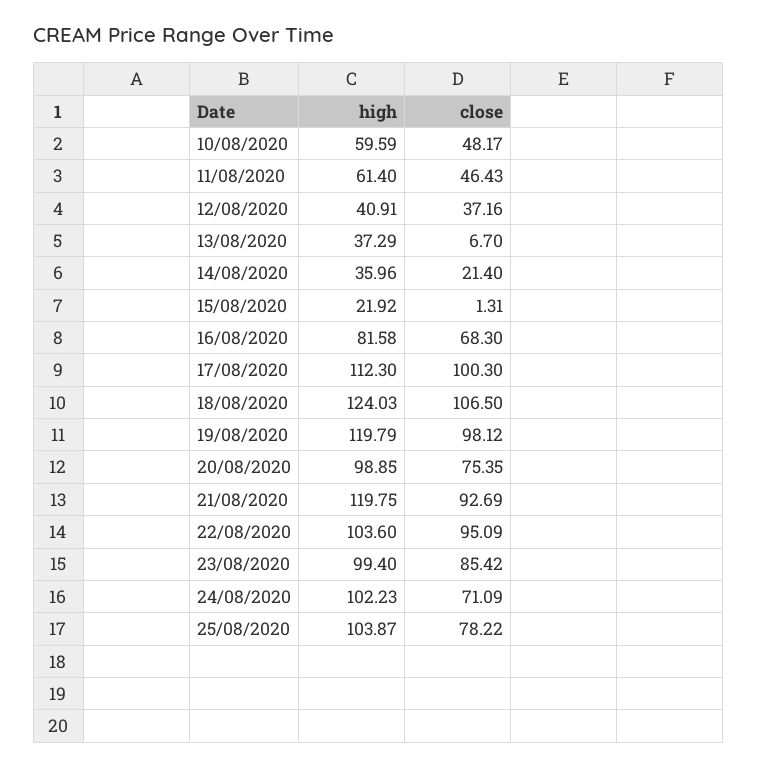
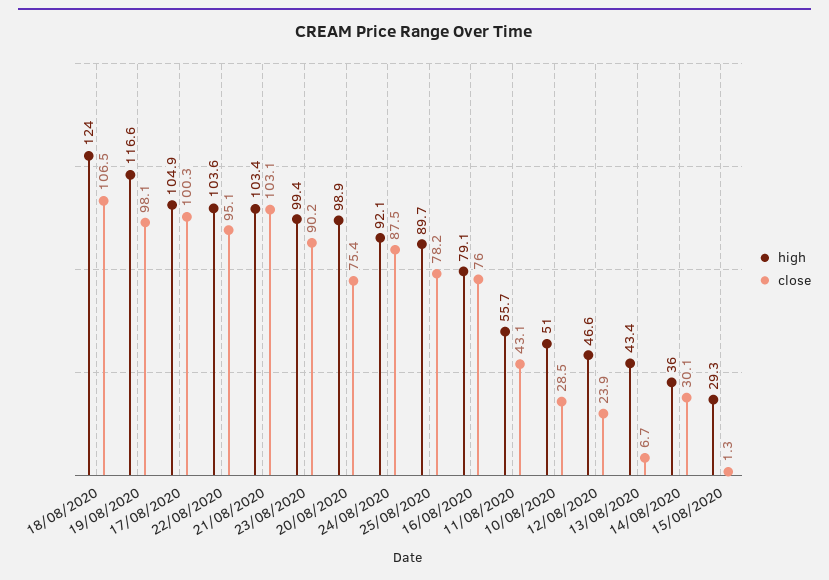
  {
    "high": {
-     "10/08/2020": 59.59,
+     "10/08/2020": 51,
-     "11/08/2020": 61.4,
+     "11/08/2020": 55.7,
-     "12/08/2020": 40.91,
+     "12/08/2020": 46.6,
-     "13/08/2020": 37.29,
+     "13/08/2020": 43.4,
      "14/08/2020": 35.96,
-     "15/08/2020": 21.92,
+     "15/08/2020": 29.3,
-     "16/08/2020": 81.58,
+     "16/08/2020": 79.1,
-     "17/08/2020": 112.3,
+     "17/08/2020": 104.9,
      "18/08/2020": 124.03,
-     "19/08/2020": 119.79,
+     "19/08/2020": 116.6,
      "20/08/2020": 98.85,
-     "21/08/2020": 119.75,
+     "21/08/2020": 103.4,
      "22/08/2020": 103.6,
      "23/08/2020": 99.4,
-     "24/08/2020": 102.23,
+     "24/08/2020": 92.1,
-     "25/08/2020": 103.87
+     "25/08/2020": 89.7
    },
    "close": {
-     "10/08/2020": 48.17,
+     "10/08/2020": 28.5,
-     "11/08/2020": 46.43,
+     "11/08/2020": 43.1,
-     "12/08/2020": 37.16,
+     "12/08/2020": 23.9,
      "13/08/2020": 6.7,
-     "14/08/2020": 21.4,
+     "14/08/2020": 30.1,
      "15/08/2020": 1.31,
-     "16/08/2020": 68.3,
+     "16/08/2020": 76,
      "17/08/2020": 100.3,
      "18/08/2020": 106.5,
      "19/08/2020": 98.12,
      "20/08/2020": 75.35,
-     "21/08/2020": 92.69,
+     "21/08/2020": 103.1,
      "22/08/2020": 95.09,
-     "23/08/2020": 85.42,
+     "23/08/2020": 90.2,
-     "24/08/2020": 71.09,
+     "24/08/2020": 87.5,
      "25/08/2020": 78.22
    }
  }

